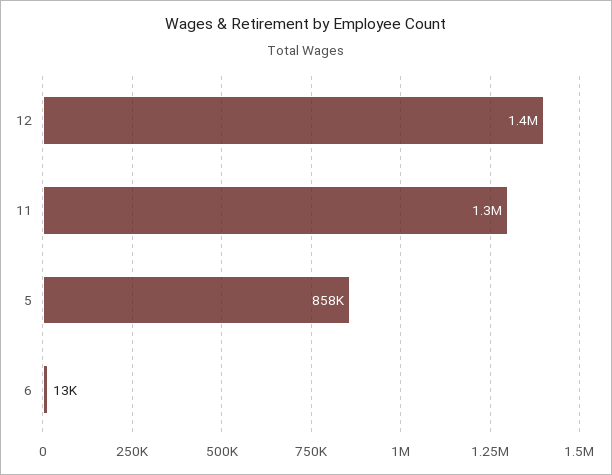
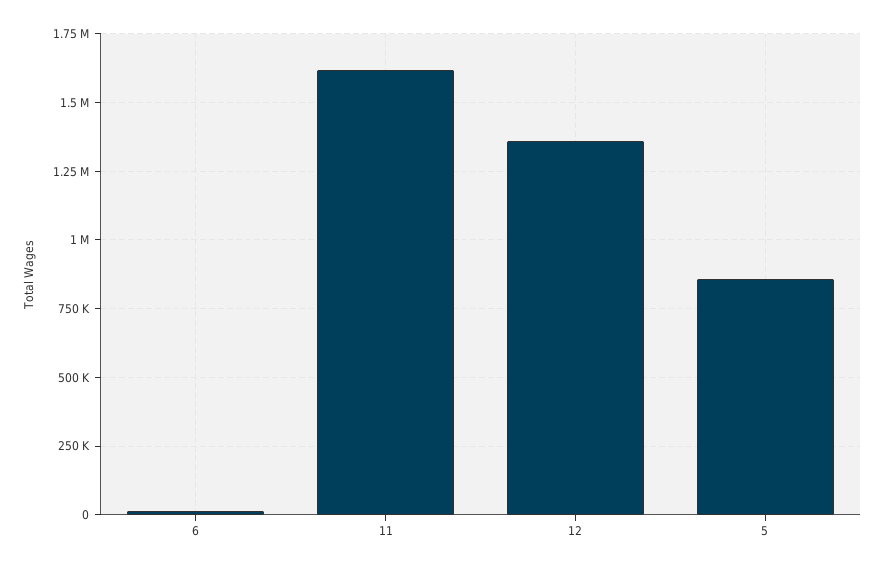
  {
    "12": 1400000,
-   "11": 1300000,
+   "11": 1625000,
    "5": 858000,
    "6": 13000
  }

